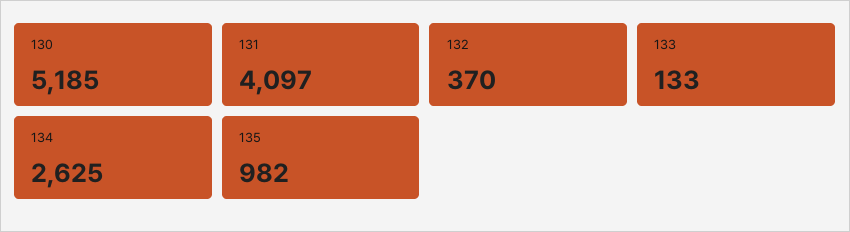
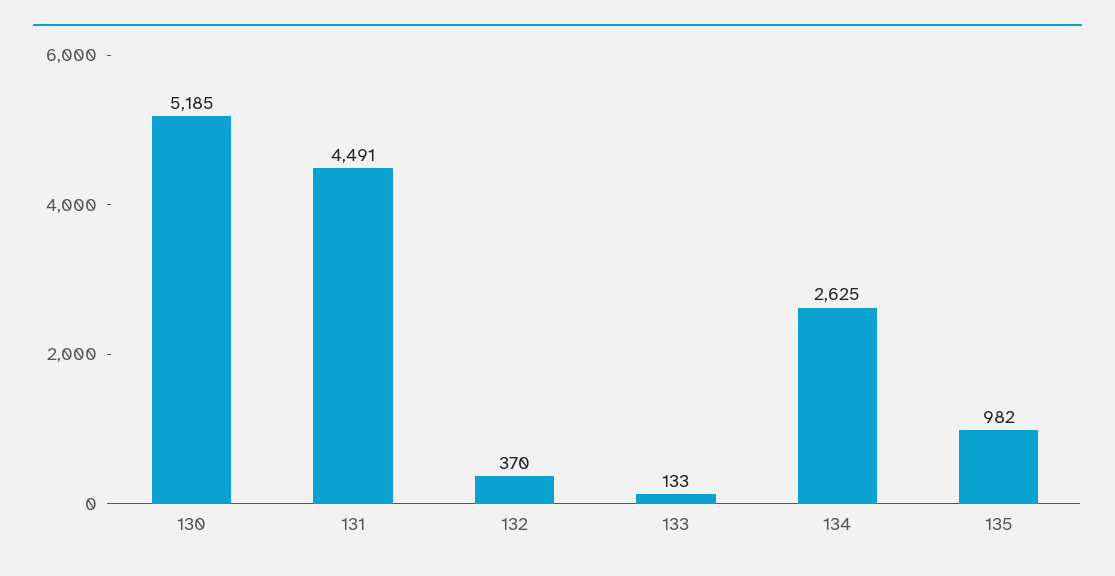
  {
    "130": 5185,
-   "131": 4097,
+   "131": 4491,
    "132": 370,
    "133": 133,
    "134": 2625,
    "135": 982
  }

